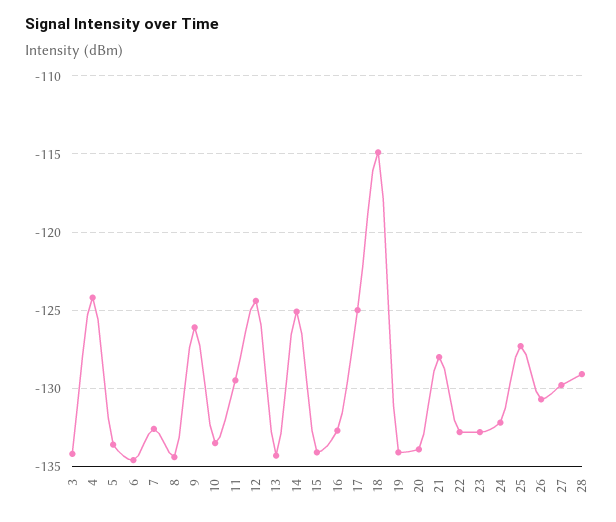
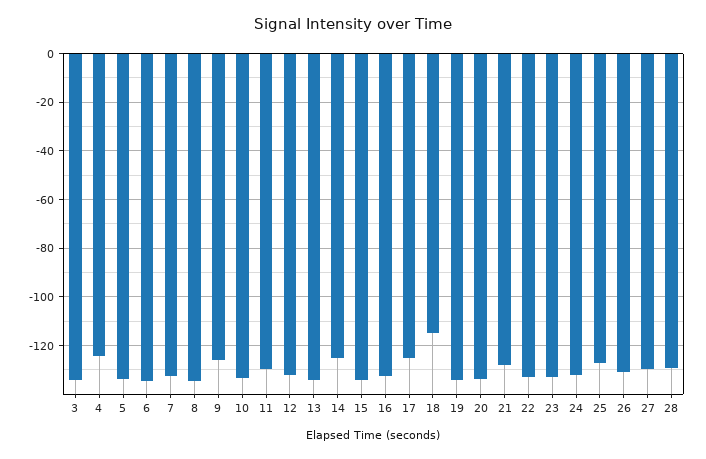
  {
    "3": -134,
    "4": -124,
    "5": -133.5,
    "6": -134.5,
    "7": -132.5,
    "8": -134.5,
    "9": -126,
    "10": -133.5,
    "11": -129.5,
-   "12": -124.5,
+   "12": -132.5,
    "13": -134.5,
    "14": -125,
    "15": -134,
    "16": -132.5,
    "17": -125,
    "18": -115,
    "19": -134,
    "20": -134,
    "21": -128,
    "22": -133,
    "23": -133,
    "24": -132,
    "25": -127.5,
    "26": -130.5,
    "27": -130,
    "28": -129
  }

